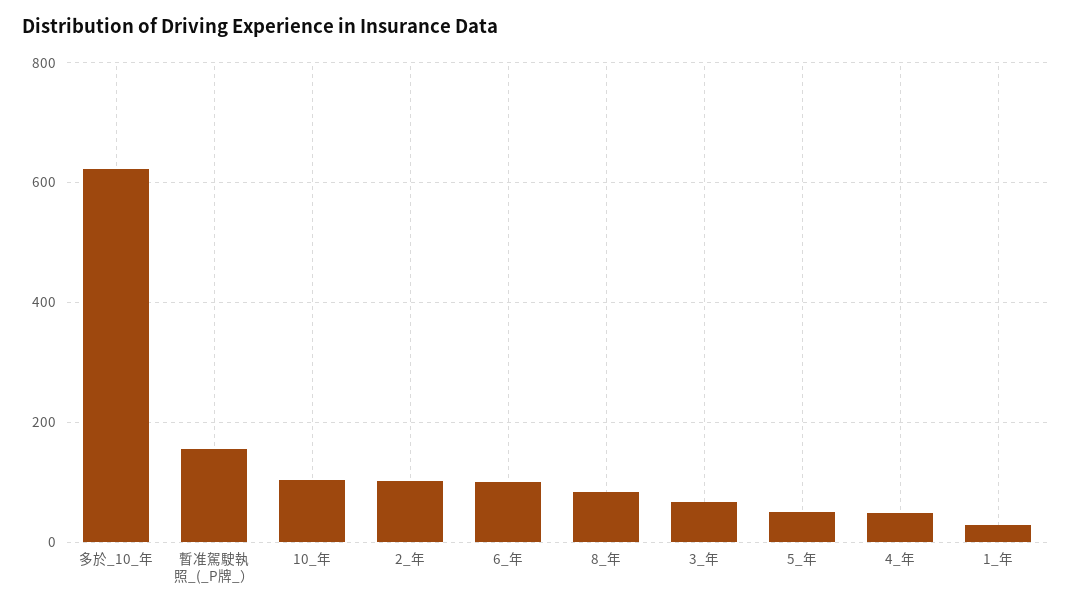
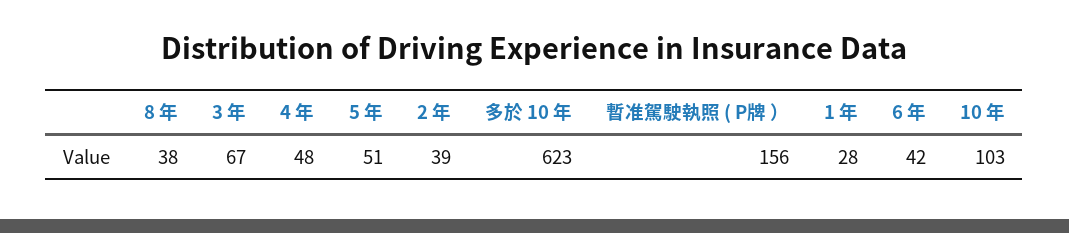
  {
    "多於_10_年": 623,
    "暫准駕駛執照_(_P牌_）": 156,
    "10_年": 103,
-   "2_年": 100,
+   "2_年": 39,
-   "6_年": 100,
+   "6_年": 42,
-   "8_年": 80,
+   "8_年": 38,
    "3_年": 67,
    "5_年": 51,
    "4_年": 48,
    "1_年": 28
  }

